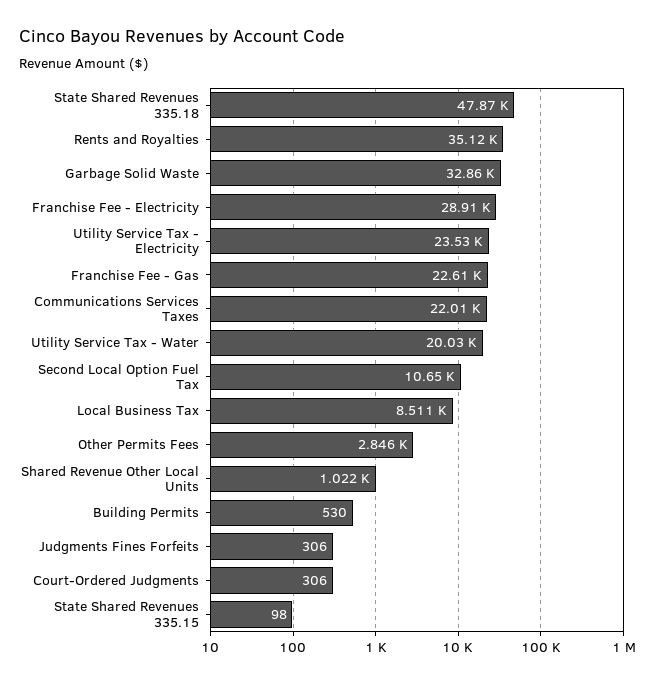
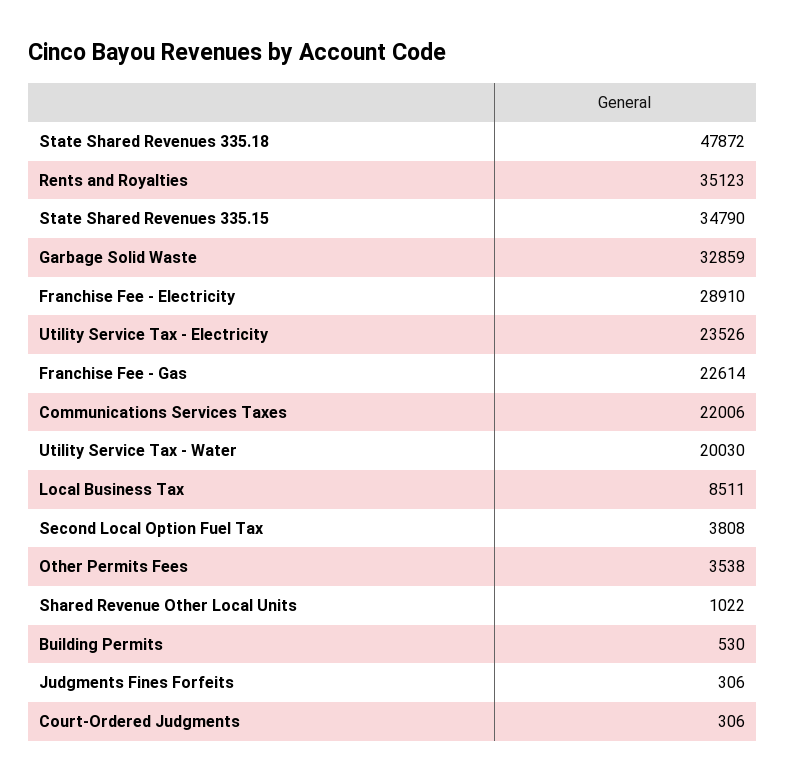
  {
    "State Shared Revenues 335.18": 47872,
    "Rents and Royalties": 35123,
    "Garbage Solid Waste": 32859,
    "Franchise Fee - Electricity": 28910,
    "Utility Service Tax - Electricity": 23526,
    "Franchise Fee - Gas": 22614,
    "Communications Services Taxes": 22006,
    "Utility Service Tax - Water": 20030,
-   "Second Local Option Fuel Tax": 10650,
+   "Second Local Option Fuel Tax": 3808,
    "Local Business Tax": 8511,
-   "Other Permits Fees": 2846,
+   "Other Permits Fees": 3538,
    "Shared Revenue Other Local Units": 1022,
    "Building Permits": 530,
    "Judgments Fines Forfeits": 306,
    "Court-Ordered Judgments": 306,
-   "State Shared Revenues 335.15": 98
+   "State Shared Revenues 335.15": 34790
  }

